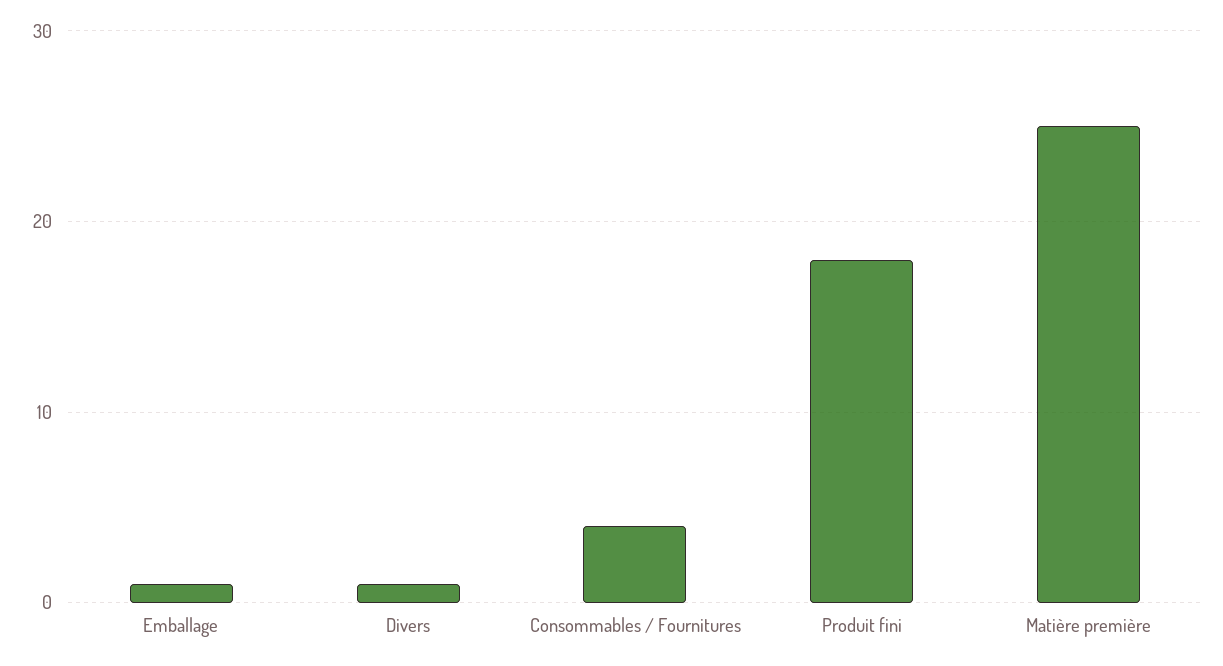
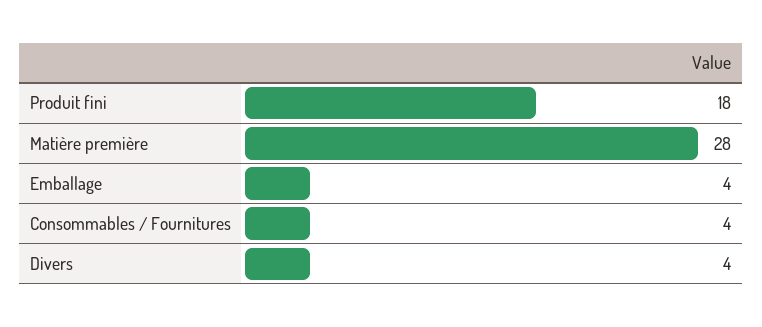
  {
-   "Emballage": 1,
+   "Emballage": 4,
-   "Divers": 1,
+   "Divers": 4,
    "Consommables / Fournitures": 4,
    "Produit fini": 18,
-   "Matière première": 25
+   "Matière première": 28
  }

